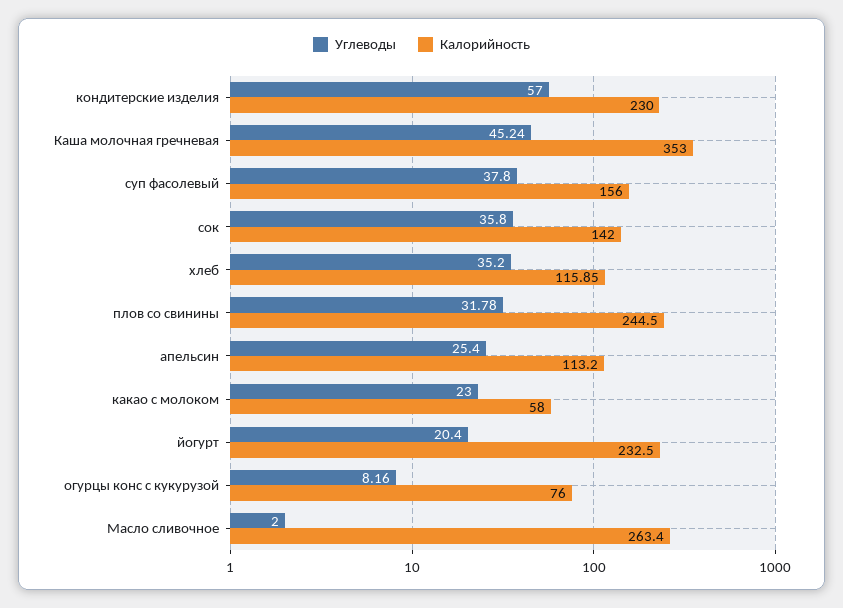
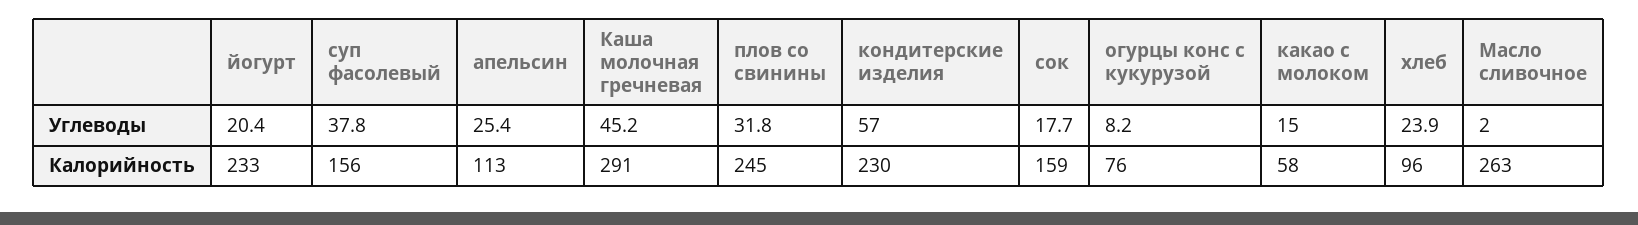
  {
    "Углеводы": {
      "кондитерские изделия": 57,
      "Каша молочная гречневая": 45.24,
      "суп фасолевый": 37.8,
-     "сок": 35.8,
+     "сок": 17.7,
-     "хлеб": 35.2,
+     "хлеб": 23.9,
      "плов со свинины": 31.78,
      "апельсин": 25.4,
-     "какао с молоком": 23,
+     "какао с молоком": 15,
      "йогурт": 20.4,
      "огурцы конс с кукурузой": 8.16,
      "Масло сливочное": 2
    },
    "Калорийность": {
      "кондитерские изделия": 230,
-     "Каша молочная гречневая": 353,
+     "Каша молочная гречневая": 291,
      "суп фасолевый": 156,
-     "сок": 142,
+     "сок": 159,
-     "хлеб": 115.85,
+     "хлеб": 96,
      "плов со свинины": 244.5,
      "апельсин": 113.2,
      "какао с молоком": 58,
      "йогурт": 232.5,
      "огурцы конс с кукурузой": 76,
      "Масло сливочное": 263.4
    }
  }

